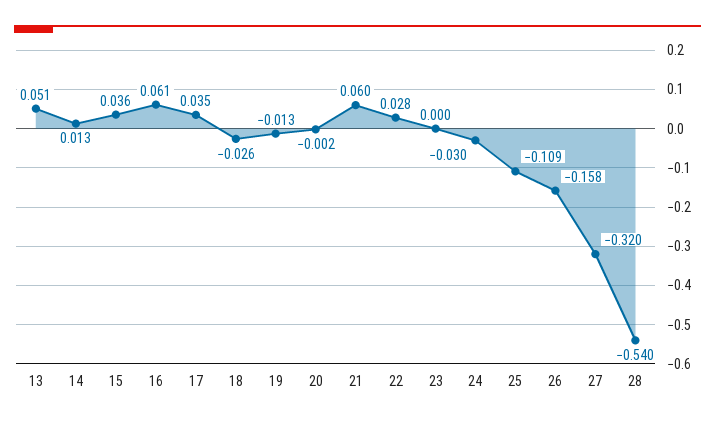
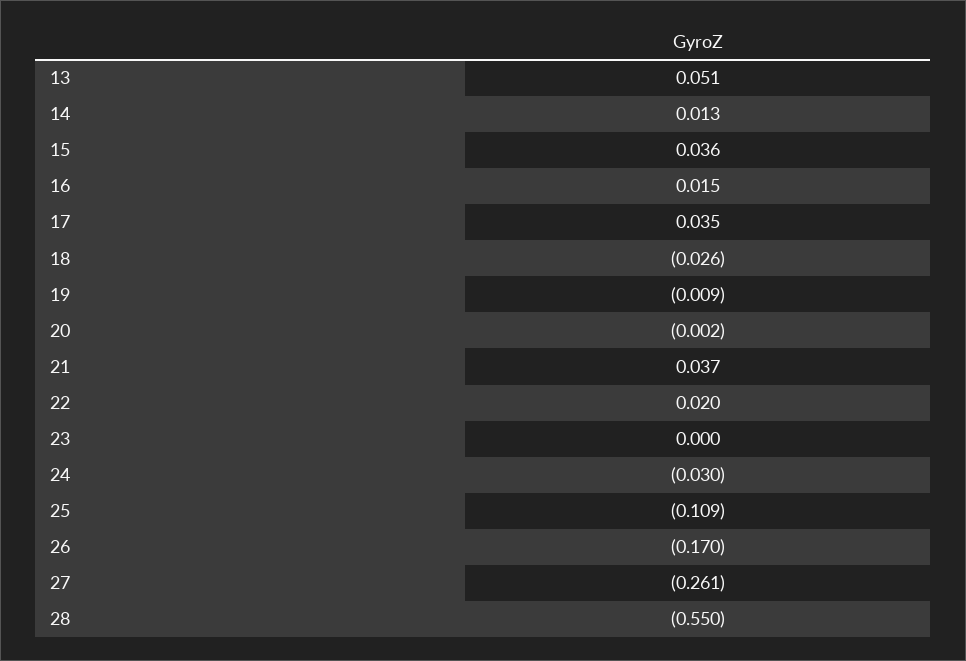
  {
    "13": 0.051,
    "14": 0.013,
    "15": 0.036,
-   "16": 0.061,
+   "16": 0.015,
    "17": 0.035,
    "18": -0.026,
-   "19": -0.013,
+   "19": -0.009,
    "20": -0.002,
-   "21": 0.06,
+   "21": 0.037,
-   "22": 0.028,
+   "22": 0.02,
    "23": 0,
    "24": -0.03,
    "25": -0.109,
-   "26": -0.158,
+   "26": -0.17,
-   "27": -0.32,
+   "27": -0.261,
-   "28": -0.54
+   "28": -0.55
  }

